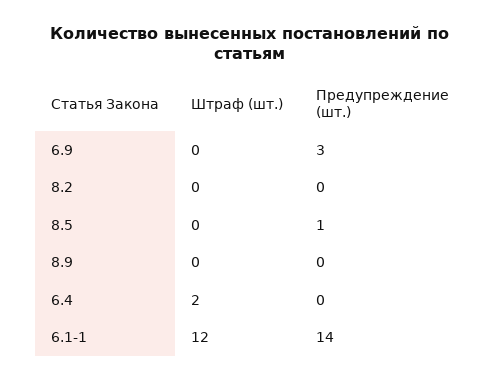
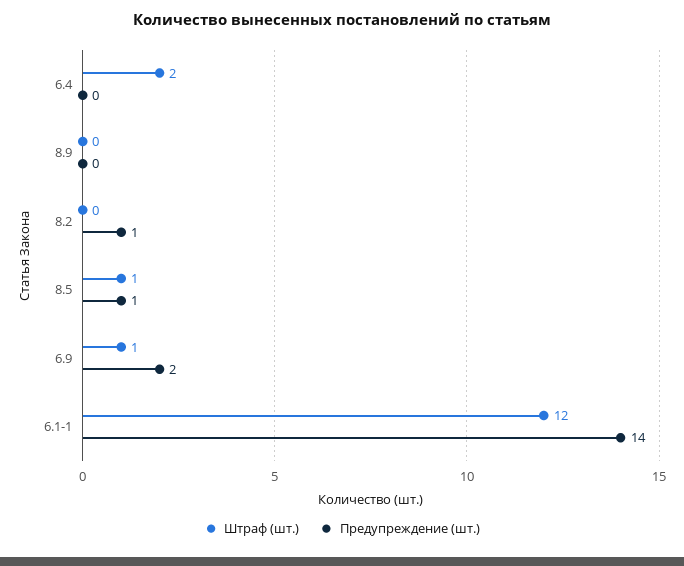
  {
    "Штраф (шт.)": {
-     "6.9": 0,
+     "6.9": 1,
      "8.2": 0,
-     "8.5": 0,
+     "8.5": 1,
      "8.9": 0,
      "6.4": 2,
      "6.1-1": 12
    },
    "Предупреждение (шт.)": {
-     "6.9": 3,
+     "6.9": 2,
-     "8.2": 0,
+     "8.2": 1,
      "8.5": 1,
      "8.9": 0,
      "6.4": 0,
      "6.1-1": 14
    }
  }

